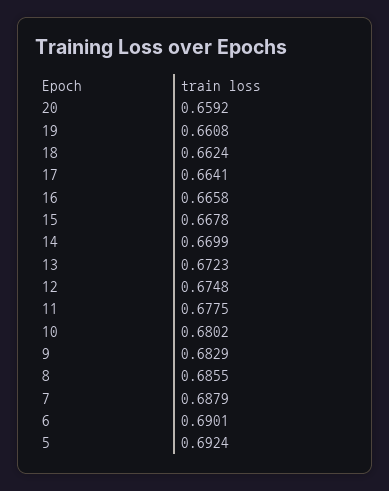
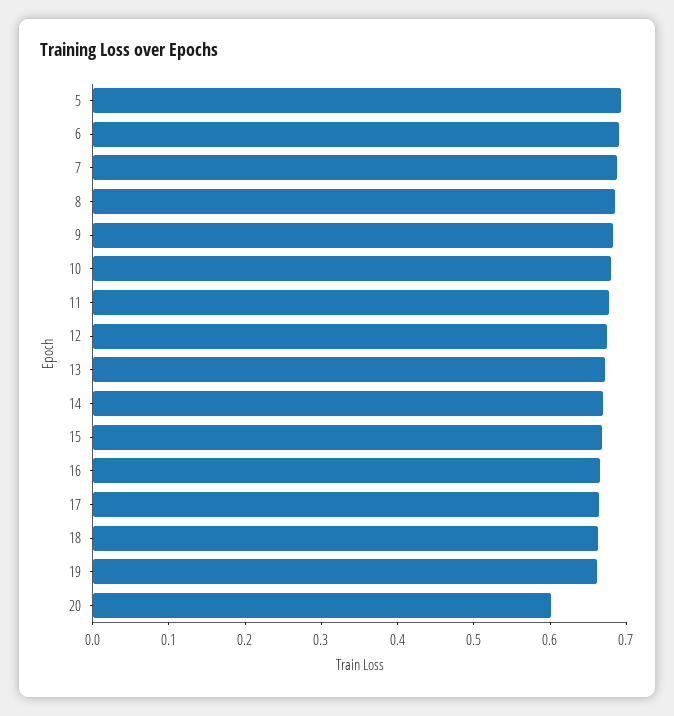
  {
-   "20": 0.6592,
+   "20": 0.6,
    "19": 0.6608,
    "18": 0.6624,
    "17": 0.6641,
    "16": 0.6658,
    "15": 0.6678,
    "14": 0.6699,
    "13": 0.6723,
    "12": 0.6748,
    "11": 0.6775,
    "10": 0.6802,
    "9": 0.6829,
    "8": 0.6855,
    "7": 0.6879,
    "6": 0.6901,
    "5": 0.6924
  }

